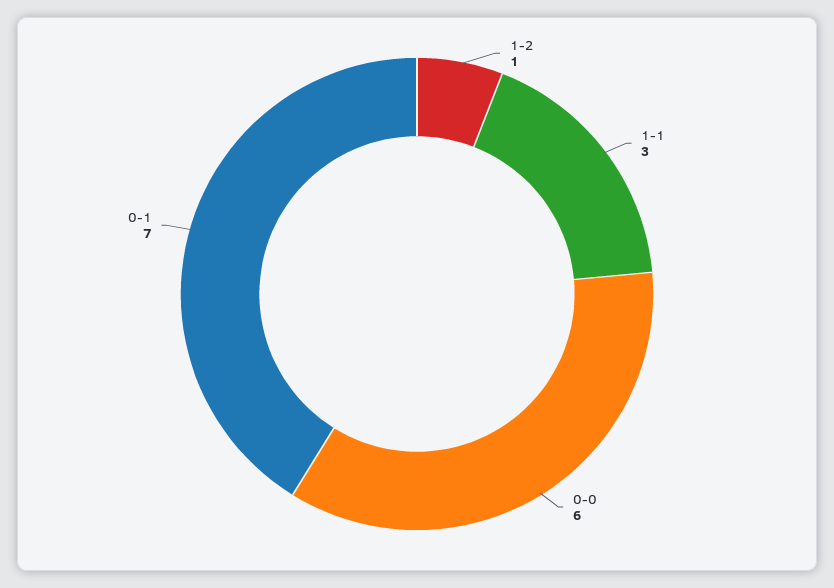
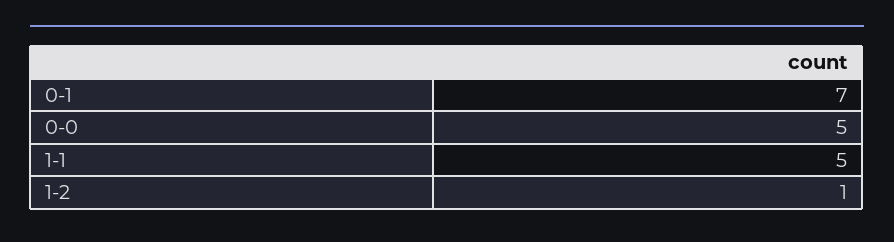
  {
    "1-2": 1,
-   "1-1": 3,
+   "1-1": 5,
-   "0-0": 6,
+   "0-0": 5,
    "0-1": 7
  }

